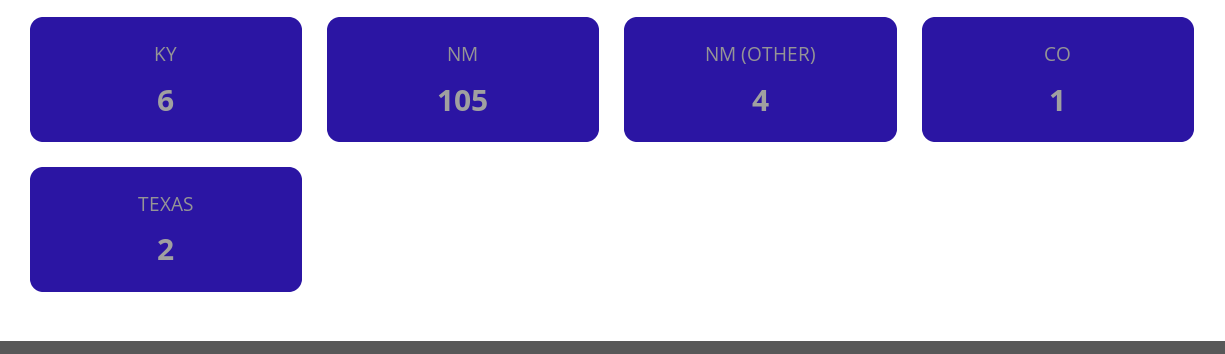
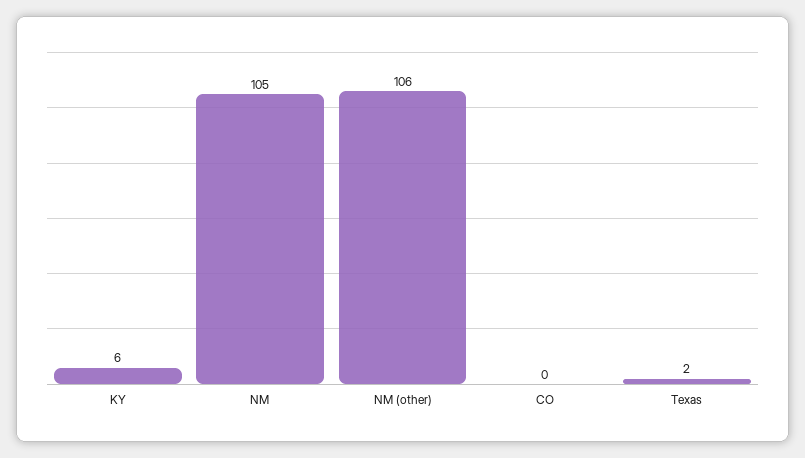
  {
    "KY": 6,
    "NM": 105,
-   "NM (OTHER)": 4,
+   "NM (OTHER)": 106,
-   "CO": 1,
+   "CO": 0,
    "TEXAS": 2
  }

